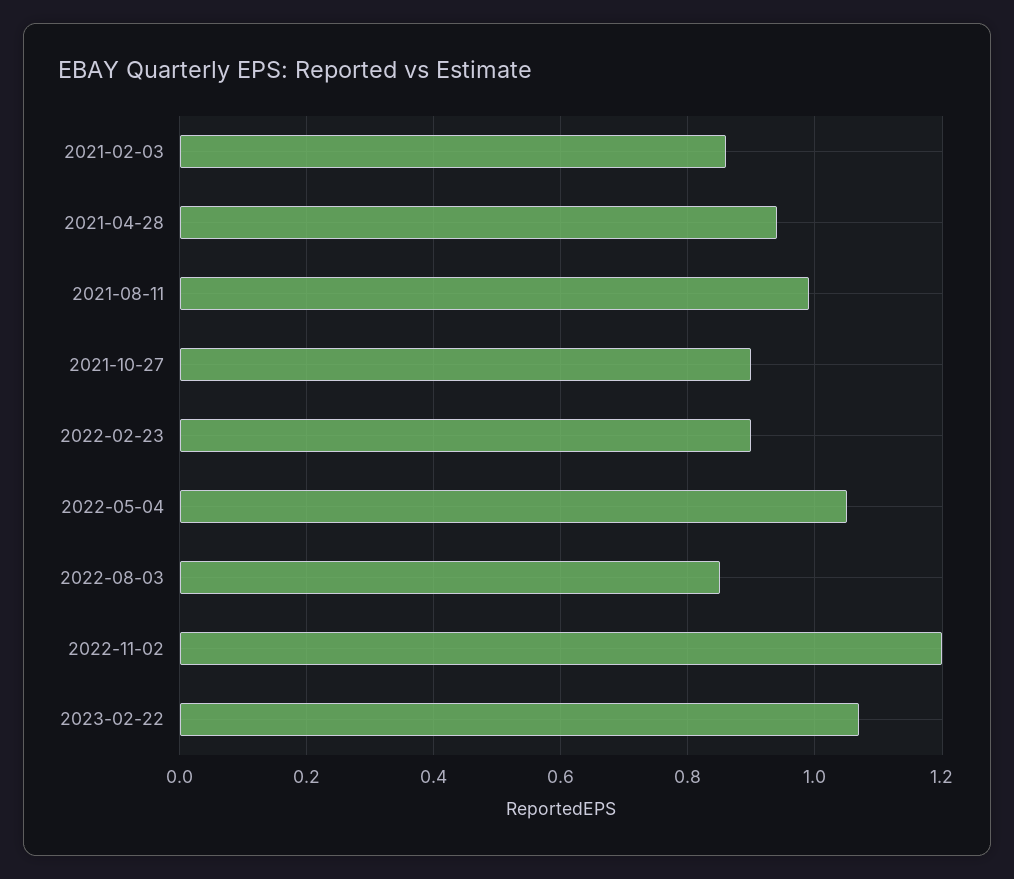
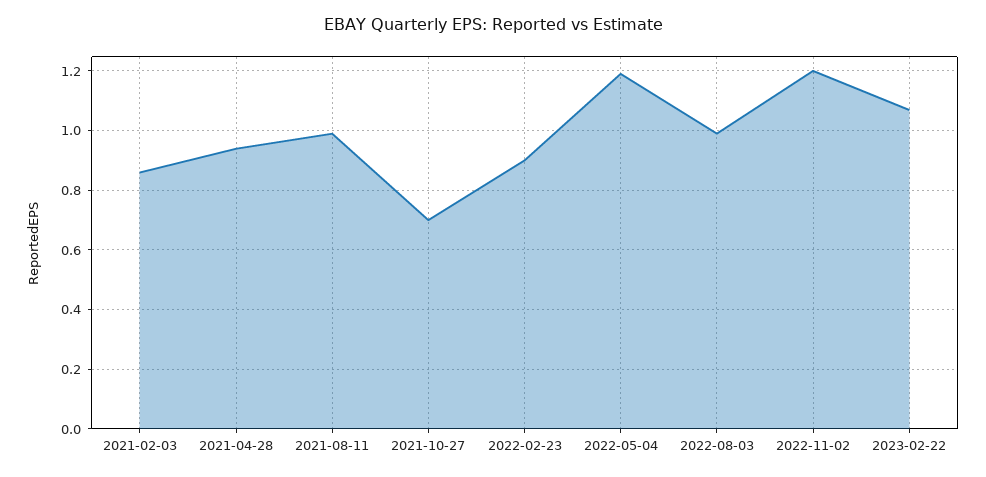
  {
    "2021-02-03": 0.85,
    "2021-04-28": 0.95,
    "2021-08-11": 1,
-   "2021-10-27": 0.9,
+   "2021-10-27": 0.7,
    "2022-02-23": 0.9,
-   "2022-05-04": 1.05,
+   "2022-05-04": 1.2,
-   "2022-08-03": 0.85,
+   "2022-08-03": 1,
    "2022-11-02": 1.2,
    "2023-02-22": 1.05
  }

